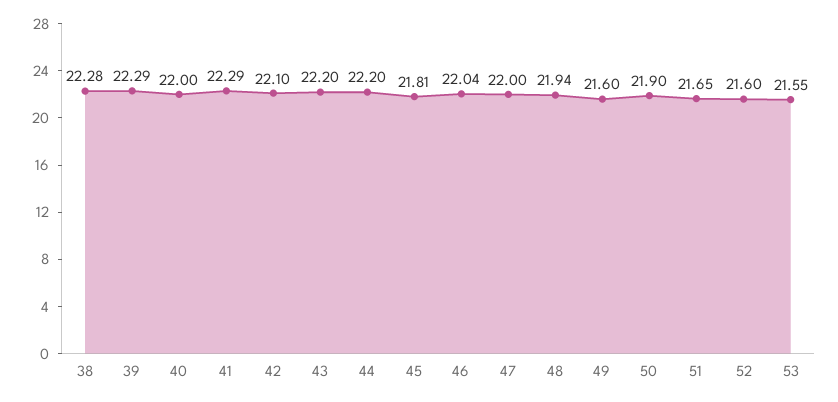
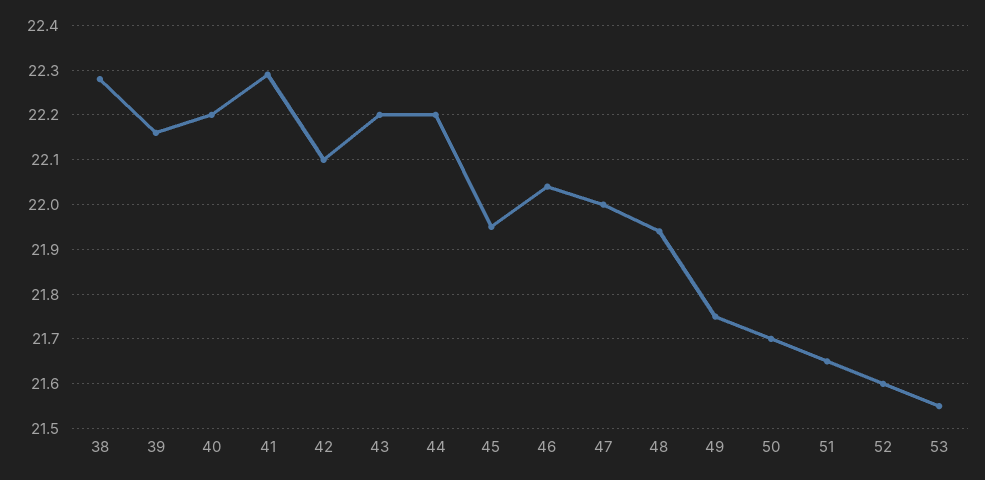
  {
    "38": 22.28,
-   "39": 22.29,
+   "39": 22.15,
-   "40": 22,
+   "40": 22.2,
    "41": 22.29,
    "42": 22.1,
    "43": 22.2,
    "44": 22.2,
-   "45": 21.81,
+   "45": 21.95,
    "46": 22.04,
    "47": 22,
    "48": 21.94,
-   "49": 21.6,
+   "49": 21.75,
-   "50": 21.9,
+   "50": 21.7,
    "51": 21.65,
    "52": 21.6,
    "53": 21.55
  }

